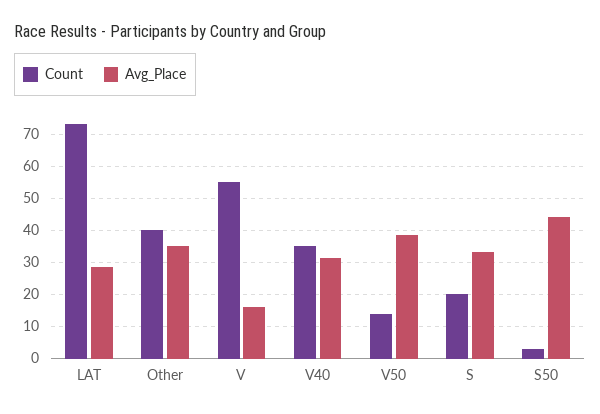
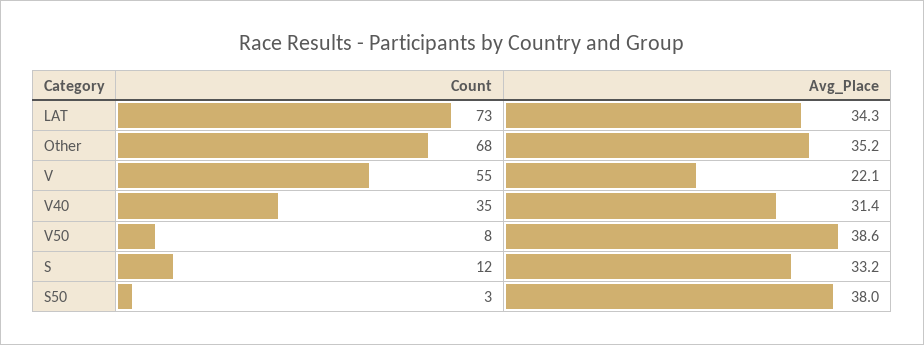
  {
    "Count": {
      "LAT": 73,
-     "Other": 40,
+     "Other": 68,
      "V": 55,
      "V40": 35,
-     "V50": 14,
+     "V50": 8,
-     "S": 20,
+     "S": 12,
      "S50": 3
    },
    "Avg_Place": {
-     "LAT": 28,
+     "LAT": 34.3,
      "Other": 35.2,
-     "V": 16,
+     "V": 22.1,
      "V40": 31.4,
      "V50": 38.6,
      "S": 33.2,
-     "S50": 44
+     "S50": 38
    }
  }

